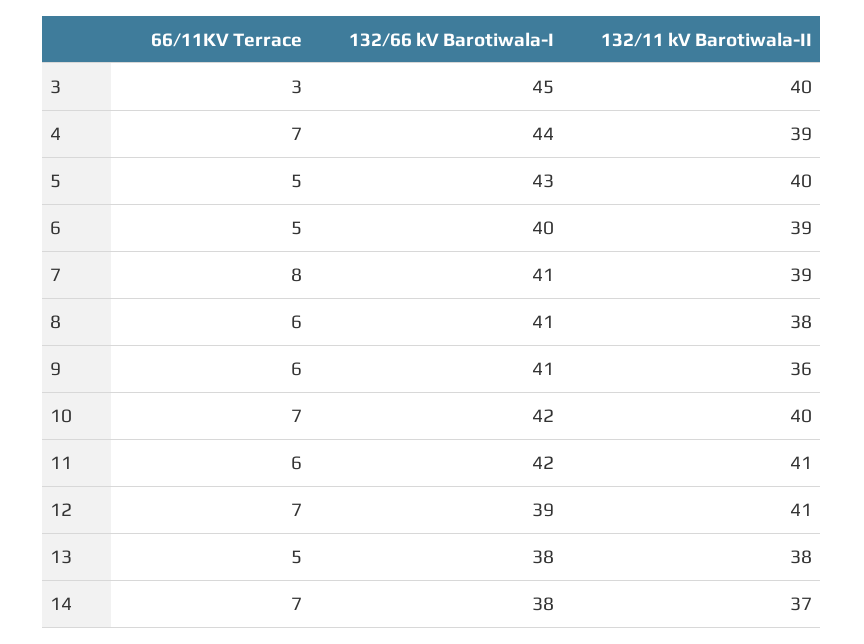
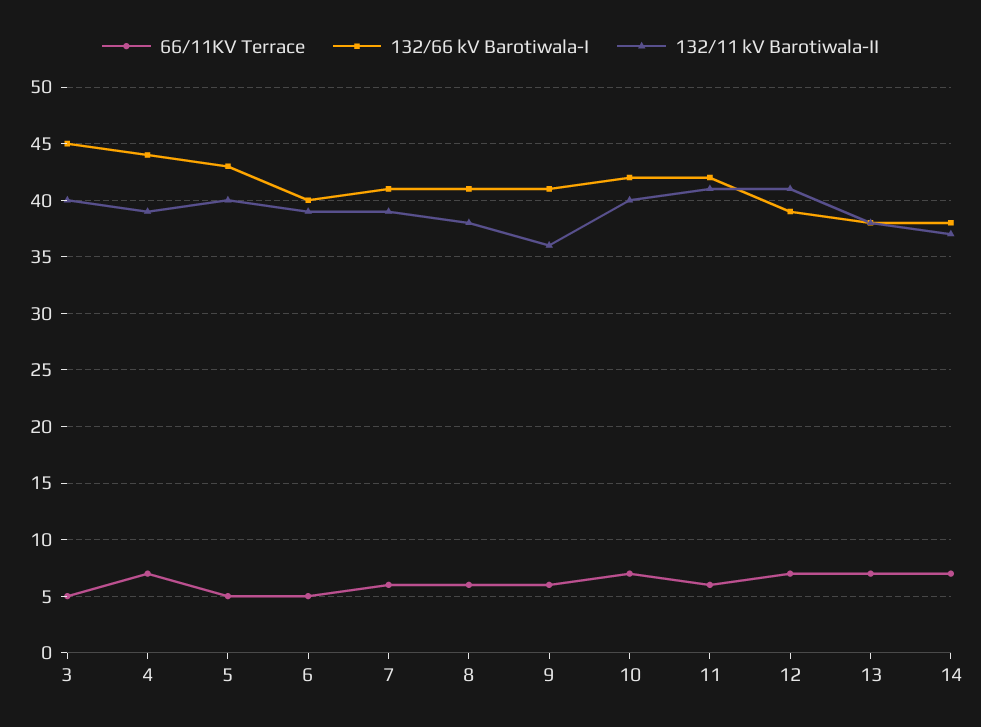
  {
    "66/11KV Terrace": {
-     "3": 3,
+     "3": 5,
      "4": 7,
      "5": 5,
      "6": 5,
-     "7": 8,
+     "7": 6,
      "8": 6,
      "9": 6,
      "10": 7,
      "11": 6,
      "12": 7,
-     "13": 5,
+     "13": 7,
      "14": 7
    },
    "132/66 kV Barotiwala-I": {
      "3": 45,
      "4": 44,
      "5": 43,
      "6": 40,
      "7": 41,
      "8": 41,
      "9": 41,
      "10": 42,
      "11": 42,
      "12": 39,
      "13": 38,
      "14": 38
    },
    "132/11 kV Barotiwala-II": {
      "3": 40,
      "4": 39,
      "5": 40,
      "6": 39,
      "7": 39,
      "8": 38,
      "9": 36,
      "10": 40,
      "11": 41,
      "12": 41,
      "13": 38,
      "14": 37
    }
  }

